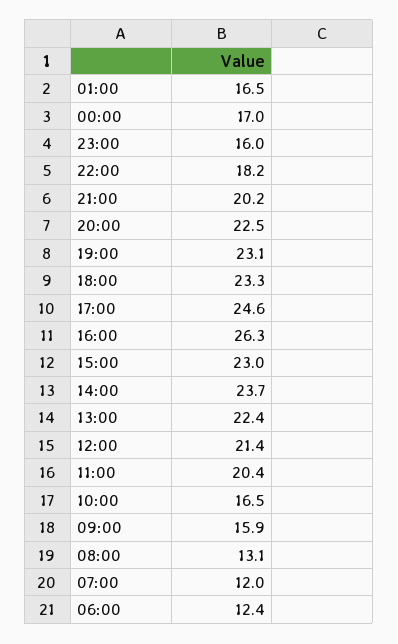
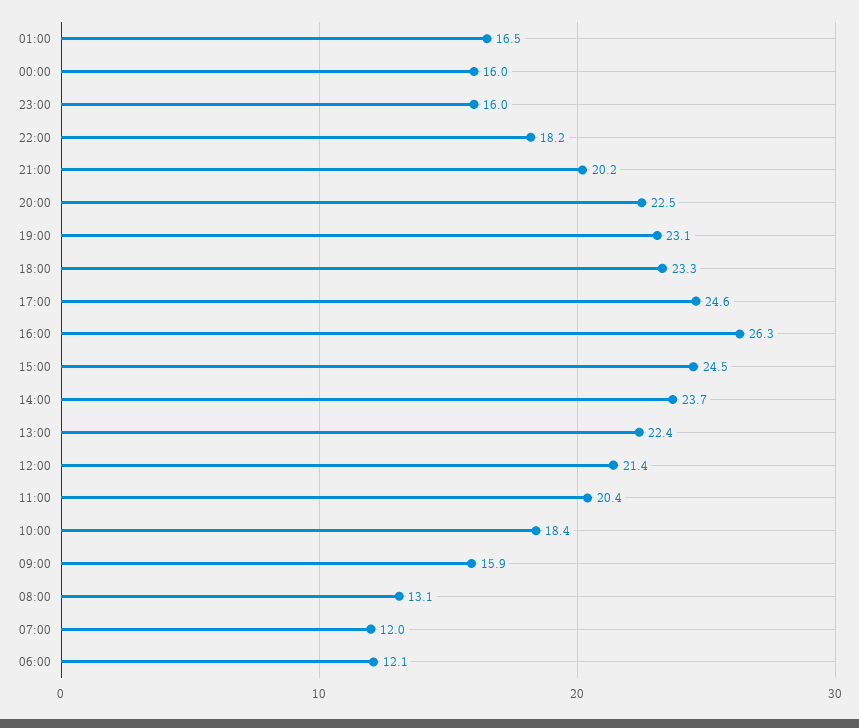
  {
    "01:00": 16.5,
-   "00:00": 17,
+   "00:00": 16,
    "23:00": 16,
    "22:00": 18.2,
    "21:00": 20.2,
    "20:00": 22.5,
    "19:00": 23.1,
    "18:00": 23.3,
    "17:00": 24.6,
    "16:00": 26.3,
-   "15:00": 23,
+   "15:00": 24.5,
    "14:00": 23.7,
    "13:00": 22.4,
    "12:00": 21.4,
    "11:00": 20.4,
-   "10:00": 16.5,
+   "10:00": 18.4,
    "09:00": 15.9,
    "08:00": 13.1,
    "07:00": 12,
-   "06:00": 12.4
+   "06:00": 12.1
  }

